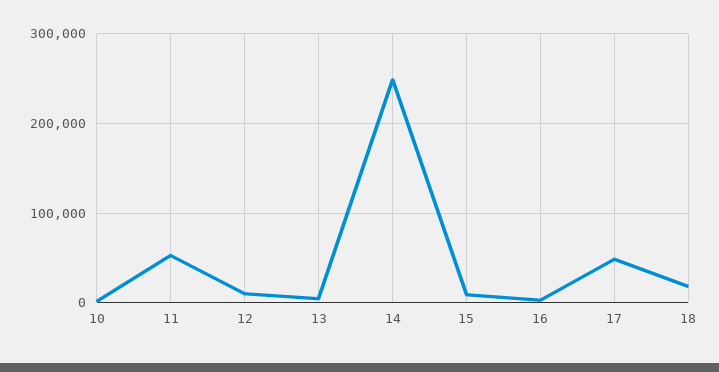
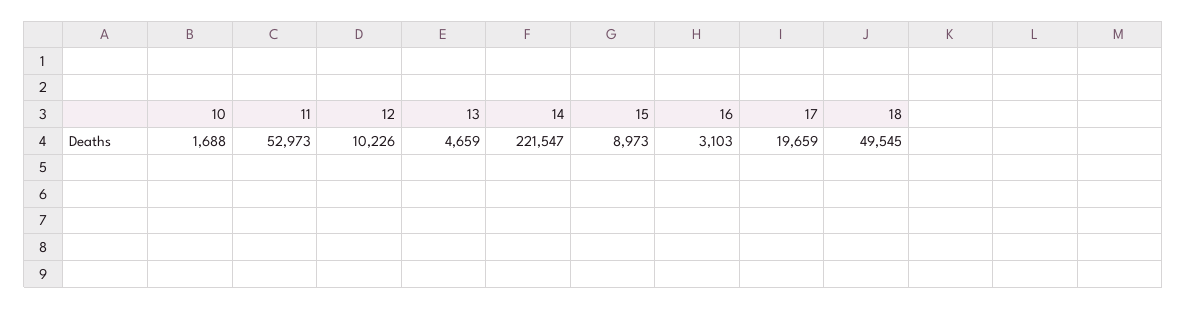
  {
    "10": 1688,
    "11": 52973,
    "12": 10226,
    "13": 4659,
-   "14": 250000,
+   "14": 221547,
    "15": 8973,
    "16": 3103,
-   "17": 50000,
+   "17": 19659,
-   "18": 20000
+   "18": 49545
  }

